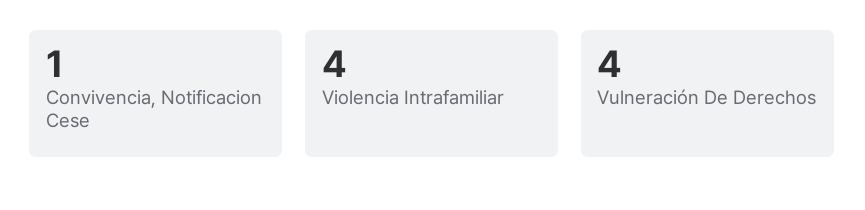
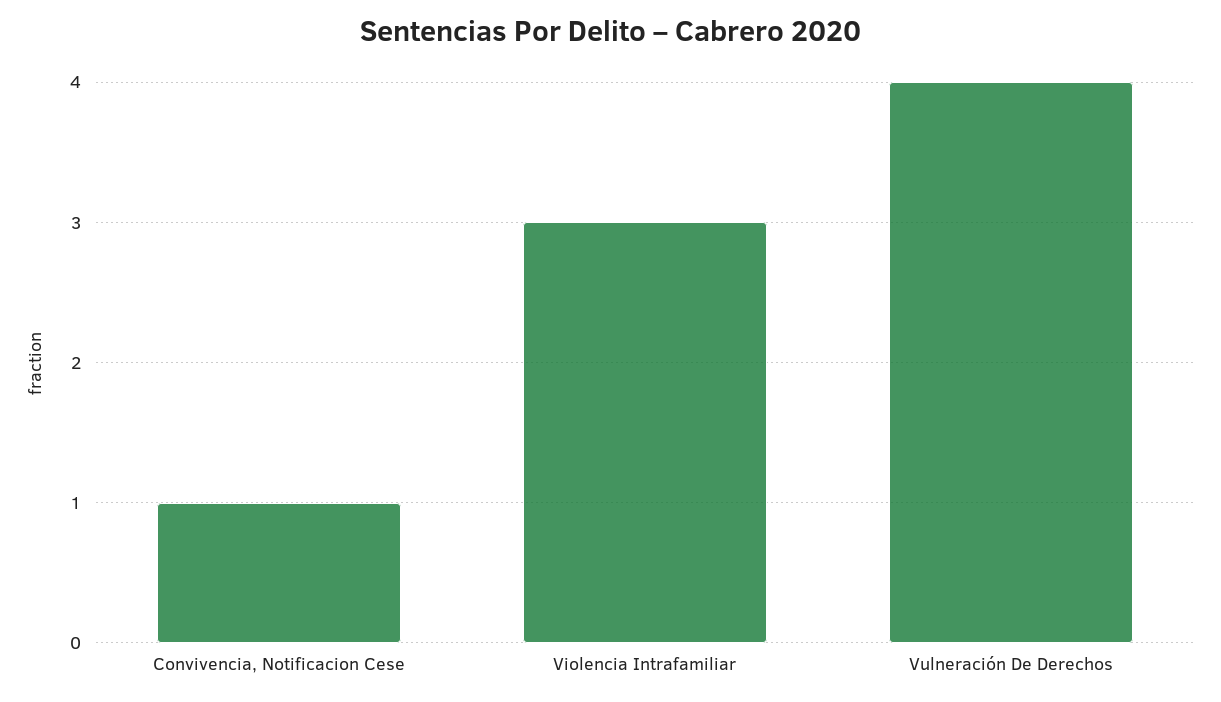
  {
    "Convivencia, Notificacion Cese": 1,
-   "Violencia Intrafamiliar": 4,
+   "Violencia Intrafamiliar": 3,
    "Vulneración De Derechos": 4
  }

